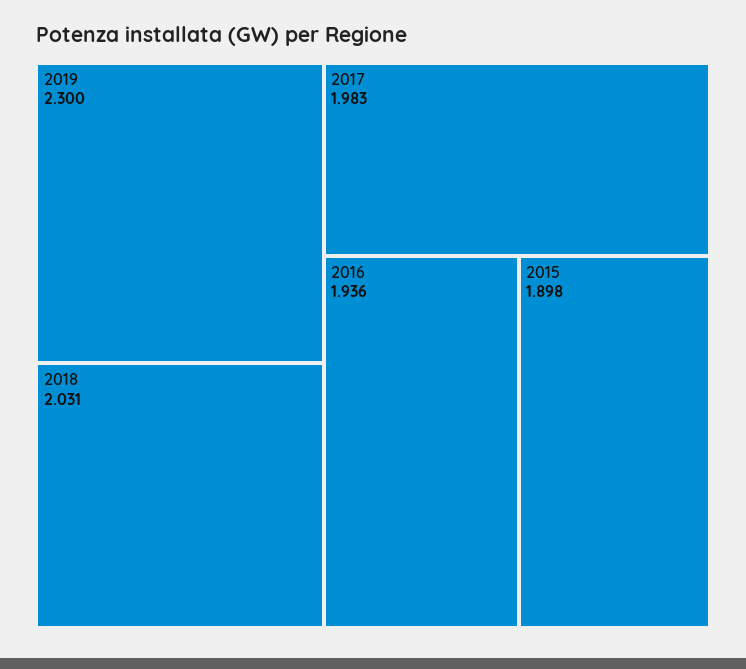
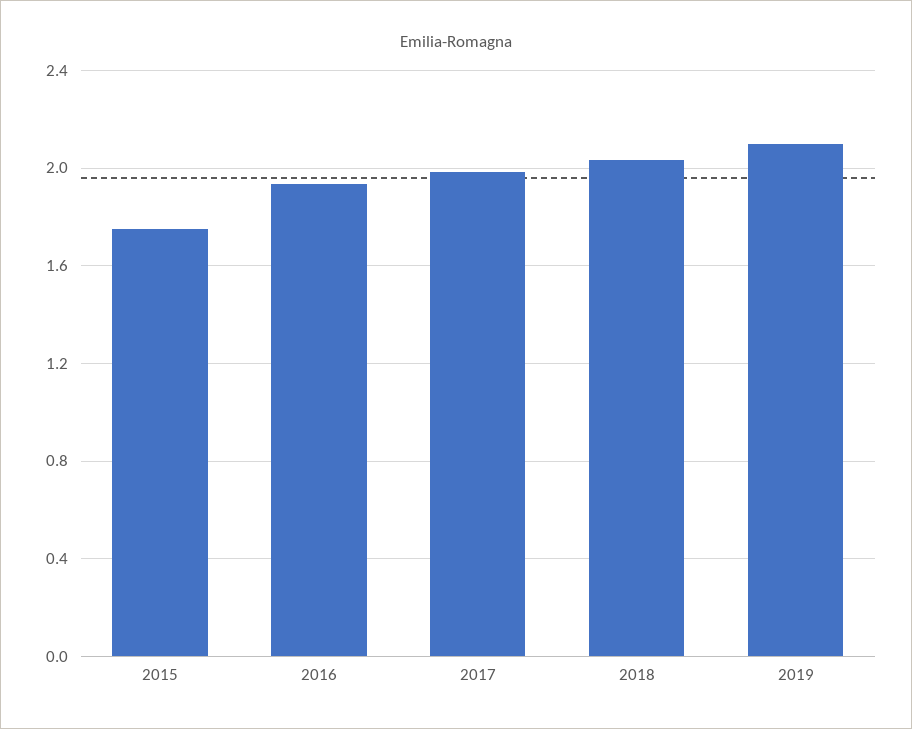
  {
-   "2019": 2.3,
+   "2019": 2.1,
    "2018": 2.031,
    "2017": 1.983,
    "2016": 1.936,
-   "2015": 1.898
+   "2015": 1.75
  }

